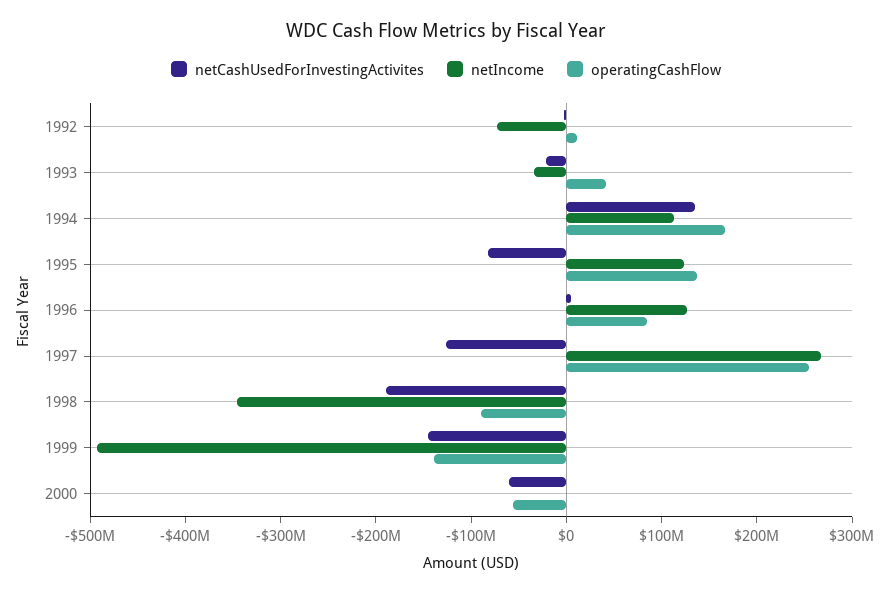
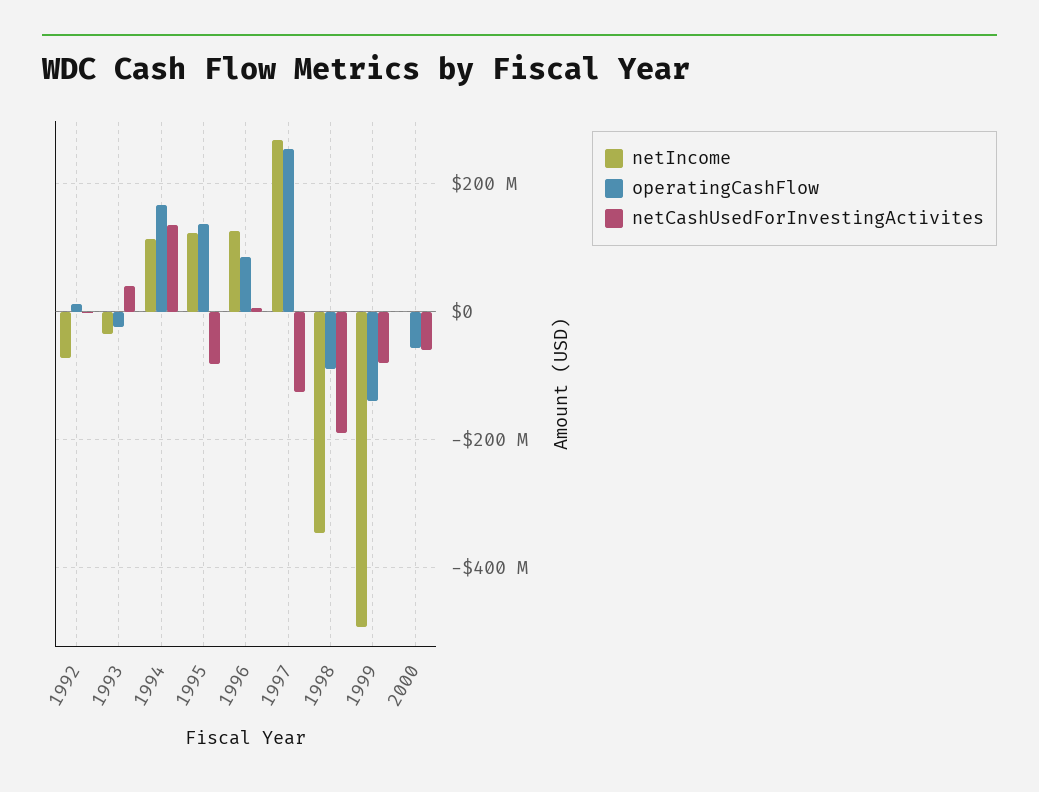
  {
    "netCashUsedForInvestingActivites": {
      "1992": 0,
-     "1993": -20000000,
+     "1993": 40000000,
      "1994": 140000000,
      "1995": -80000000,
      "1996": 0,
      "1997": -120000000,
      "1998": -180000000,
-     "1999": -140000000,
+     "1999": -80000000,
      "2000": -60000000
    },
    "netIncome": {
      "1992": -80000000,
      "1993": -40000000,
      "1994": 120000000,
      "1995": 120000000,
      "1996": 120000000,
      "1997": 260000000,
      "1998": -340000000,
      "1999": -500000000,
      "2000": 0
    },
    "operatingCashFlow": {
      "1992": 20000000,
-     "1993": 40000000,
+     "1993": -20000000,
      "1994": 160000000,
      "1995": 140000000,
      "1996": 80000000,
      "1997": 260000000,
      "1998": -80000000,
      "1999": -140000000,
      "2000": -60000000
    }
  }

